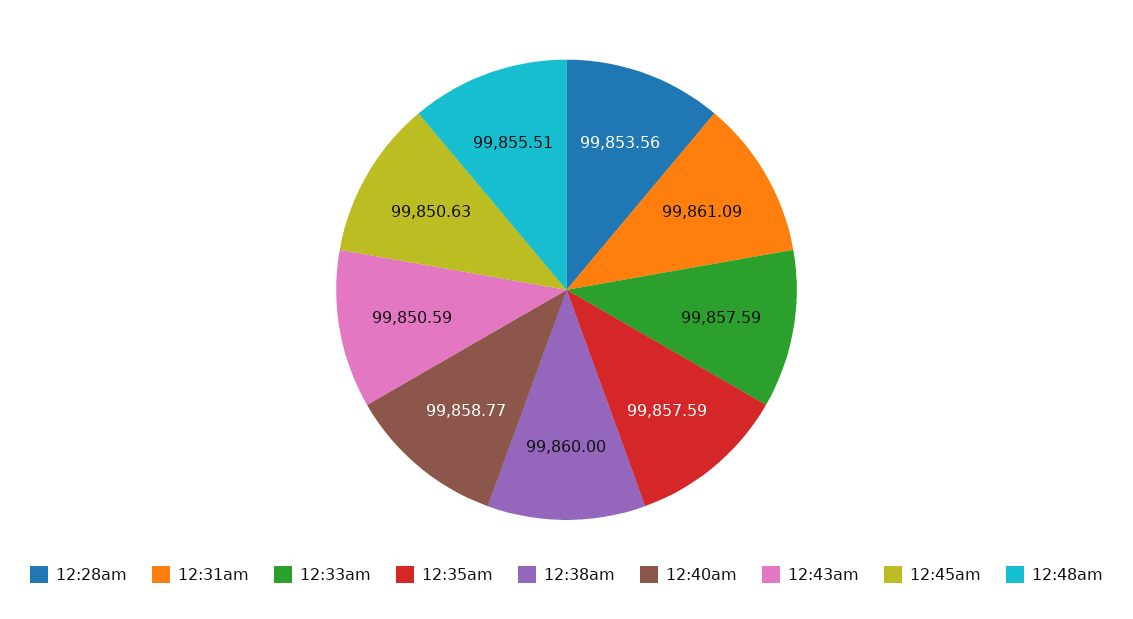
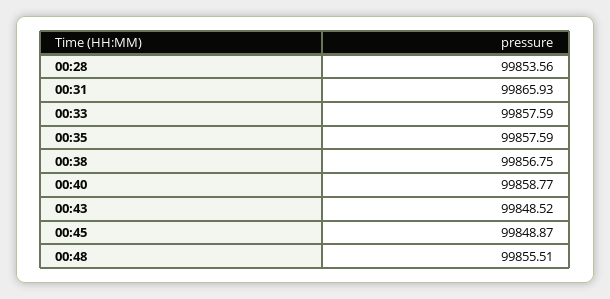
  {
    "12:28am": 99853.56,
-   "12:31am": 99861.09,
+   "12:31am": 99865.93,
    "12:33am": 99857.59,
    "12:35am": 99857.59,
-   "12:38am": 99860,
+   "12:38am": 99856.75,
    "12:40am": 99858.77,
-   "12:43am": 99850.59,
+   "12:43am": 99848.52,
-   "12:45am": 99850.63,
+   "12:45am": 99848.87,
    "12:48am": 99855.51
  }

